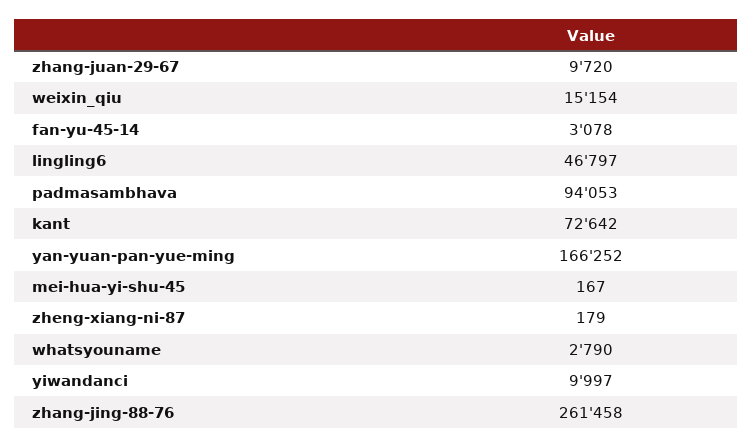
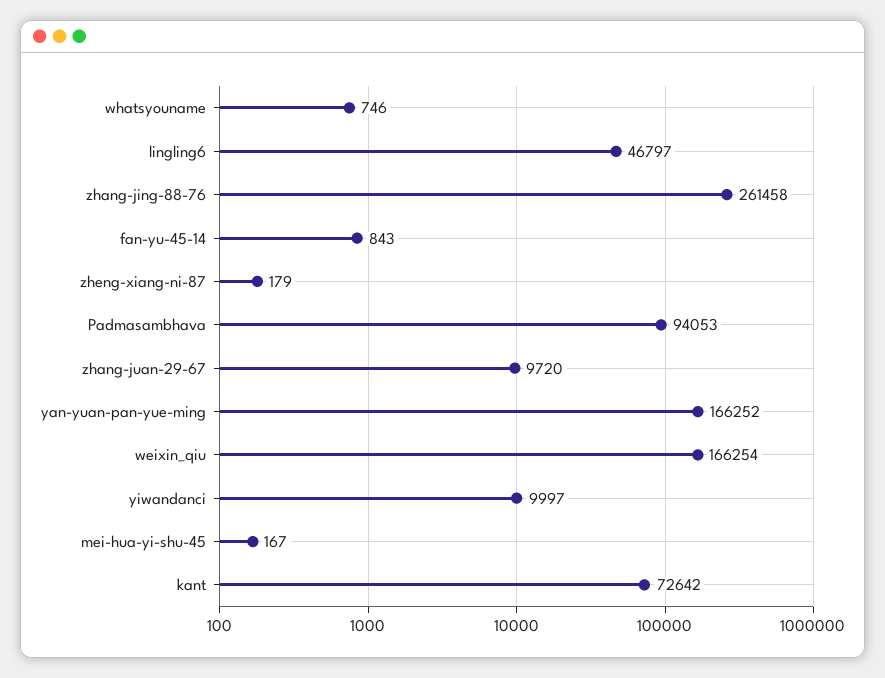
  {
    "zhang-juan-29-67": 9720,
-   "weixin_qiu": 15154,
+   "weixin_qiu": 166254,
-   "fan-yu-45-14": 3078,
+   "fan-yu-45-14": 843,
    "lingling6": 46797,
    "padmasambhava": 94053,
    "kant": 72642,
    "yan-yuan-pan-yue-ming": 166252,
    "mei-hua-yi-shu-45": 167,
    "zheng-xiang-ni-87": 179,
-   "whatsyouname": 2790,
+   "whatsyouname": 746,
    "yiwandanci": 9997,
    "zhang-jing-88-76": 261458
  }

